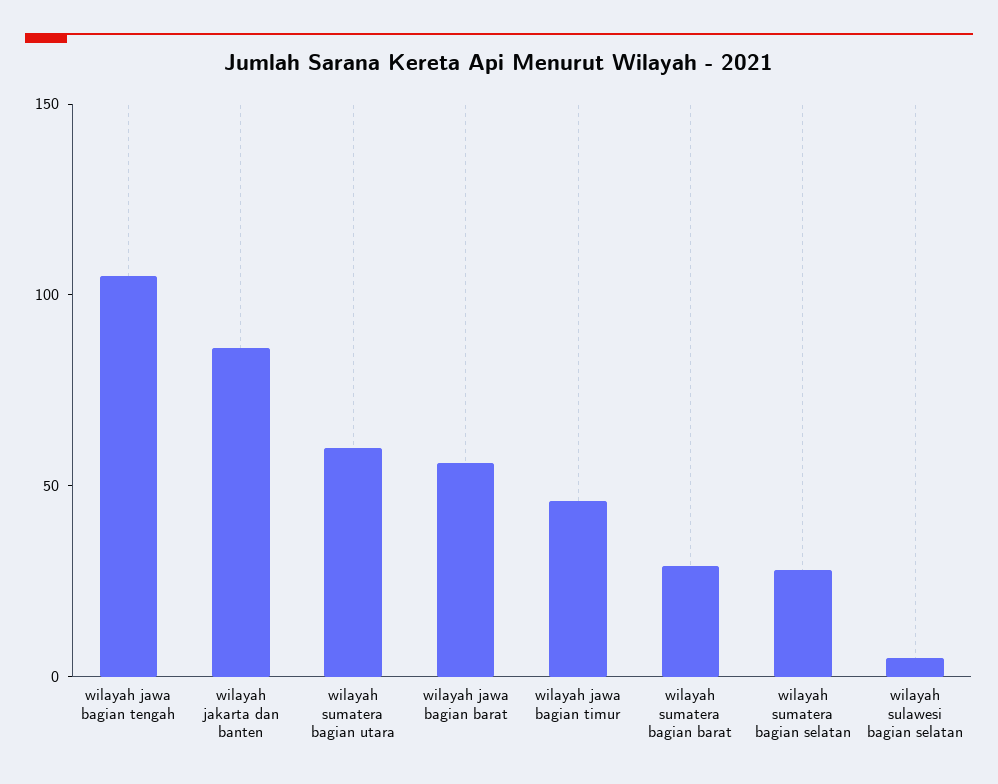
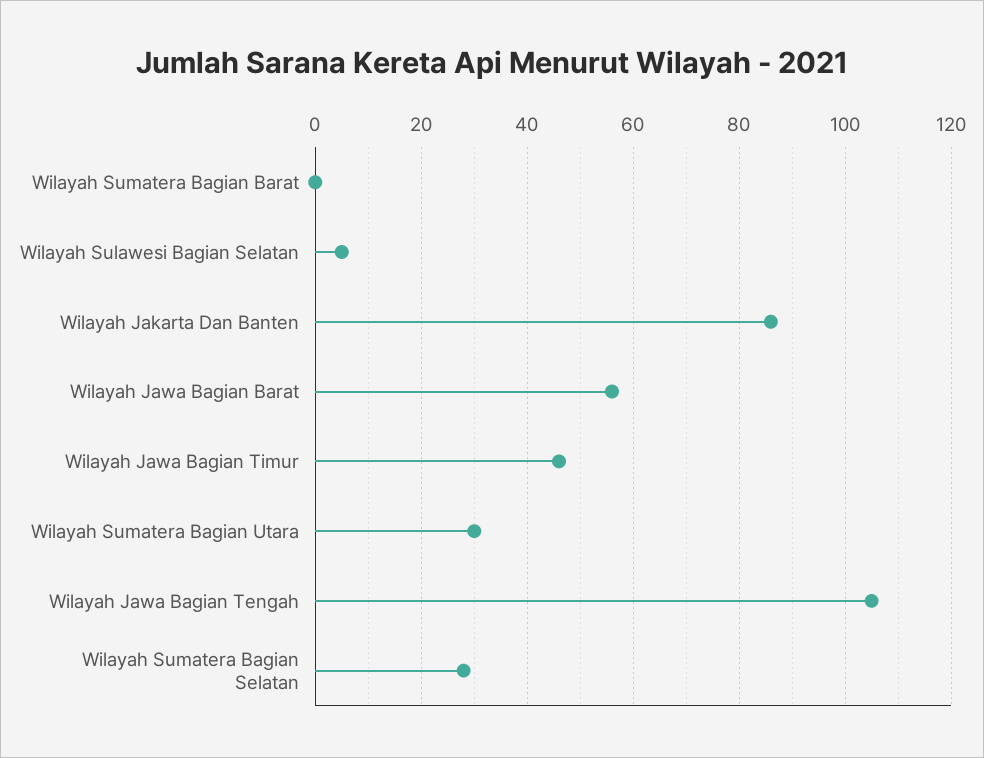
  {
    "wilayah jawa bagian tengah": 105,
    "wilayah jakarta dan banten": 85,
-   "wilayah sumatera bagian utara": 60,
+   "wilayah sumatera bagian utara": 30,
    "wilayah jawa bagian barat": 55,
    "wilayah jawa bagian timur": 45,
-   "wilayah sumatera bagian barat": 30,
+   "wilayah sumatera bagian barat": 0,
    "wilayah sumatera bagian selatan": 30,
    "wilayah sulawesi bagian selatan": 5
  }

